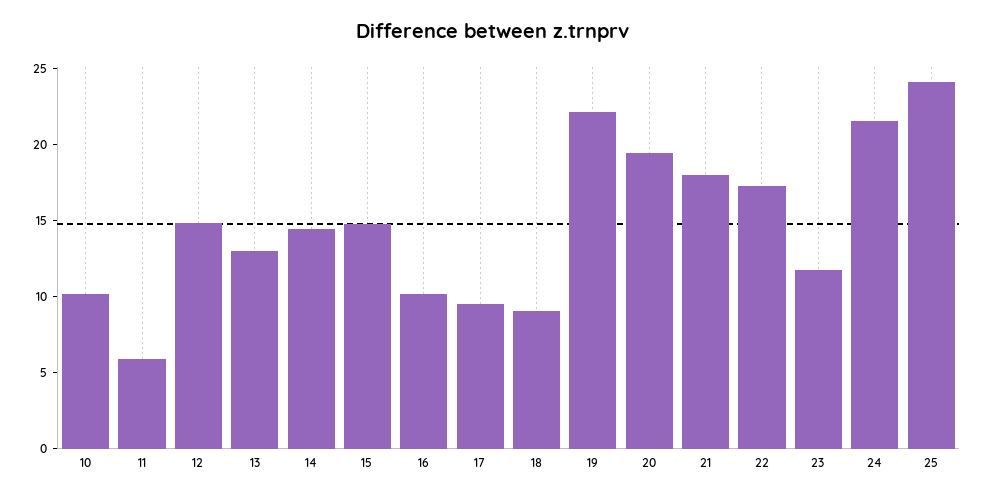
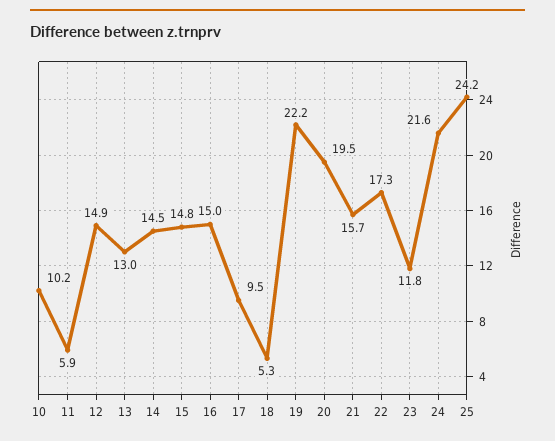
  {
    "10": 10.2,
    "11": 5.9,
    "12": 14.9,
    "13": 13,
    "14": 14.5,
    "15": 14.8,
-   "16": 10,
+   "16": 15,
    "17": 9.5,
-   "18": 9,
+   "18": 5.3,
    "19": 22.2,
    "20": 19.5,
-   "21": 18,
+   "21": 15.7,
    "22": 17.3,
    "23": 11.8,
    "24": 21.6,
    "25": 24.2
  }

